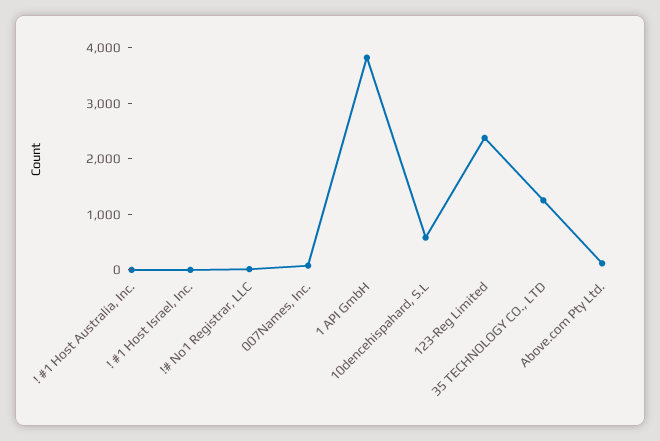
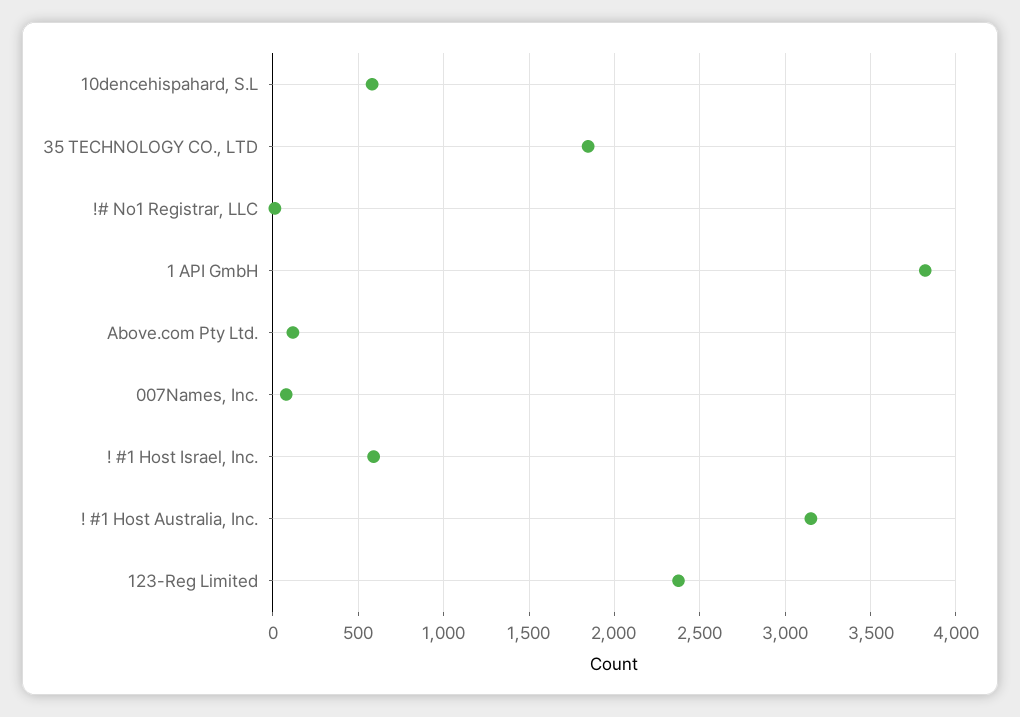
  {
-   "! #1 Host Australia, Inc.": 0,
+   "! #1 Host Australia, Inc.": 3150,
-   "! #1 Host Israel, Inc.": 0,
+   "! #1 Host Israel, Inc.": 600,
    "!# No1 Registrar, LLC": 0,
    "007Names, Inc.": 100,
    "1 API GmbH": 3800,
    "10dencehispahard, S.L": 600,
    "123-Reg Limited": 2400,
-   "35 TECHNOLOGY CO., LTD": 1200,
+   "35 TECHNOLOGY CO., LTD": 1850,
    "Above.com Pty Ltd.": 100
  }

